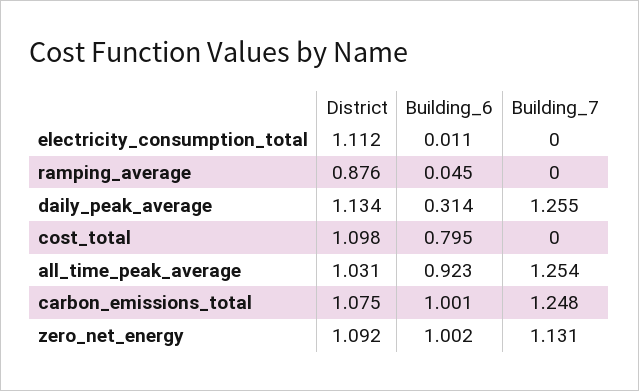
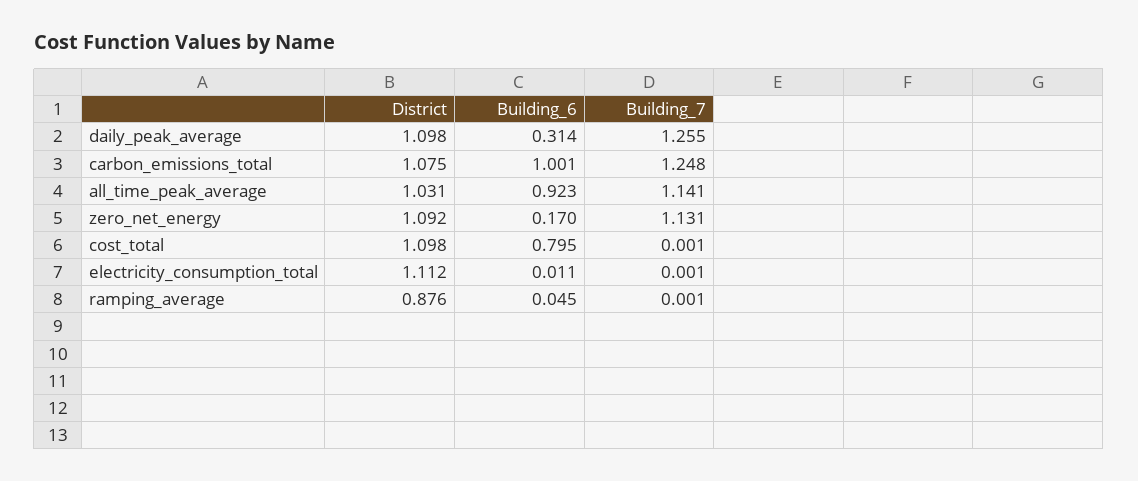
  {
    "District": {
      "electricity_consumption_total": 1.112,
      "ramping_average": 0.876,
-     "daily_peak_average": 1.134,
+     "daily_peak_average": 1.098,
      "cost_total": 1.098,
      "all_time_peak_average": 1.031,
      "carbon_emissions_total": 1.075,
      "zero_net_energy": 1.092
    },
    "Building_6": {
      "electricity_consumption_total": 0.011,
      "ramping_average": 0.045,
      "daily_peak_average": 0.314,
      "cost_total": 0.795,
      "all_time_peak_average": 0.923,
      "carbon_emissions_total": 1.001,
-     "zero_net_energy": 1.002
+     "zero_net_energy": 0.17
    },
    "Building_7": {
-     "electricity_consumption_total": 0,
+     "electricity_consumption_total": 0.001,
-     "ramping_average": 0,
+     "ramping_average": 0.001,
      "daily_peak_average": 1.255,
-     "cost_total": 0,
+     "cost_total": 0.001,
-     "all_time_peak_average": 1.254,
+     "all_time_peak_average": 1.141,
      "carbon_emissions_total": 1.248,
      "zero_net_energy": 1.131
    }
  }

